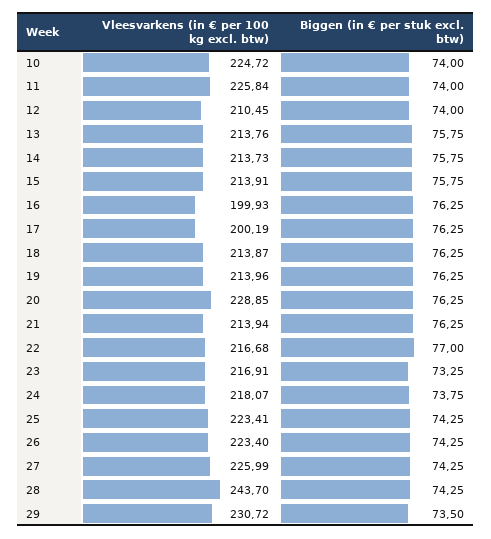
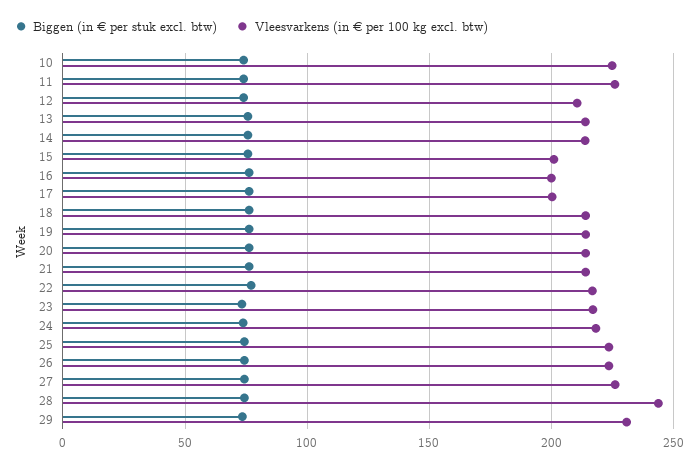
  {
    "Vleesvarkens (in € per 100 kg excl. btw)": {
      "10": 224.72,
      "11": 225.84,
      "12": 210.45,
      "13": 213.76,
      "14": 213.73,
-     "15": 213.91,
+     "15": 200,
      "16": 199.93,
      "17": 200.19,
      "18": 213.87,
      "19": 213.96,
-     "20": 228.85,
+     "20": 215,
      "21": 213.94,
      "22": 216.68,
      "23": 216.91,
      "24": 218.07,
      "25": 223.41,
      "26": 223.4,
      "27": 225.99,
      "28": 243.7,
      "29": 230.72
    },
    "Biggen (in € per stuk excl. btw)": {
      "10": 74,
      "11": 74,
      "12": 74,
      "13": 75.75,
      "14": 75.75,
      "15": 75.75,
      "16": 76.25,
      "17": 76.25,
      "18": 76.25,
      "19": 76.25,
      "20": 76.25,
      "21": 76.25,
      "22": 77,
      "23": 73.25,
      "24": 73.75,
      "25": 74.25,
      "26": 74.25,
      "27": 74.25,
      "28": 74.25,
      "29": 73.5
    }
  }

